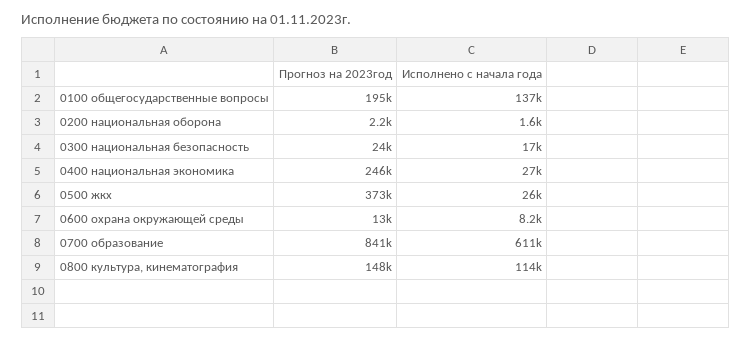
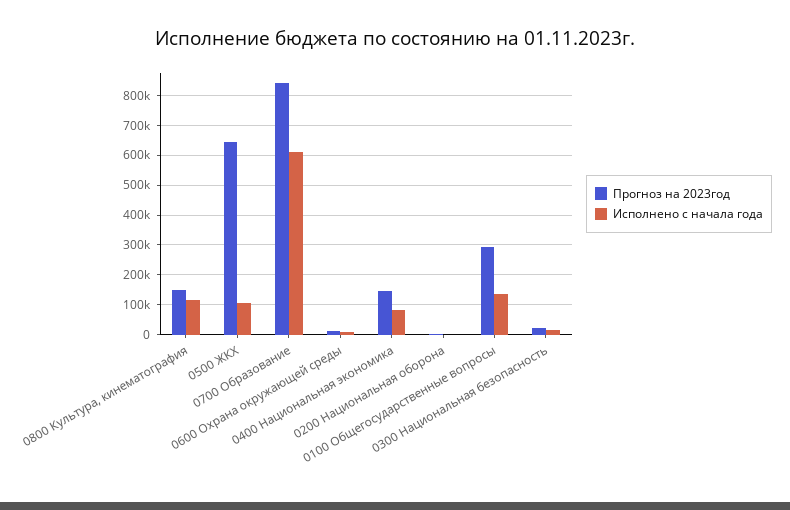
  {
    "Прогноз на 2023год": {
-     "0100 общегосударственные вопросы": 195000,
+     "0100 общегосударственные вопросы": 300000,
      "0200 национальная оборона": 2200,
      "0300 национальная безопасность": 24000,
-     "0400 национальная экономика": 246000,
+     "0400 национальная экономика": 150000,
-     "0500 жкх": 373000,
+     "0500 жкх": 650000,
      "0600 охрана окружающей среды": 13000,
      "0700 образование": 841000,
      "0800 культура, кинематография": 148000
    },
    "Исполнено с начала года": {
      "0100 общегосударственные вопросы": 137000,
      "0200 национальная оборона": 1600,
      "0300 национальная безопасность": 17000,
-     "0400 национальная экономика": 27000,
+     "0400 национальная экономика": 75000,
-     "0500 жкх": 26000,
+     "0500 жкх": 100000,
      "0600 охрана окружающей среды": 8200,
      "0700 образование": 611000,
      "0800 культура, кинематография": 114000
    }
  }

